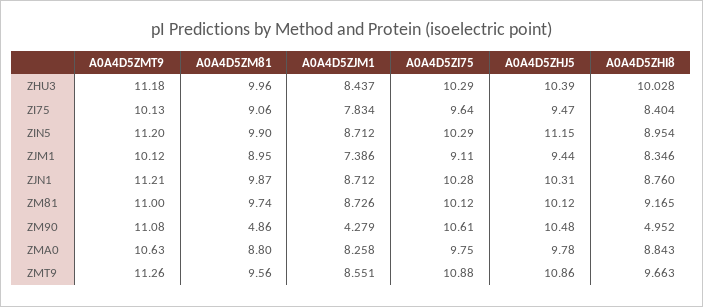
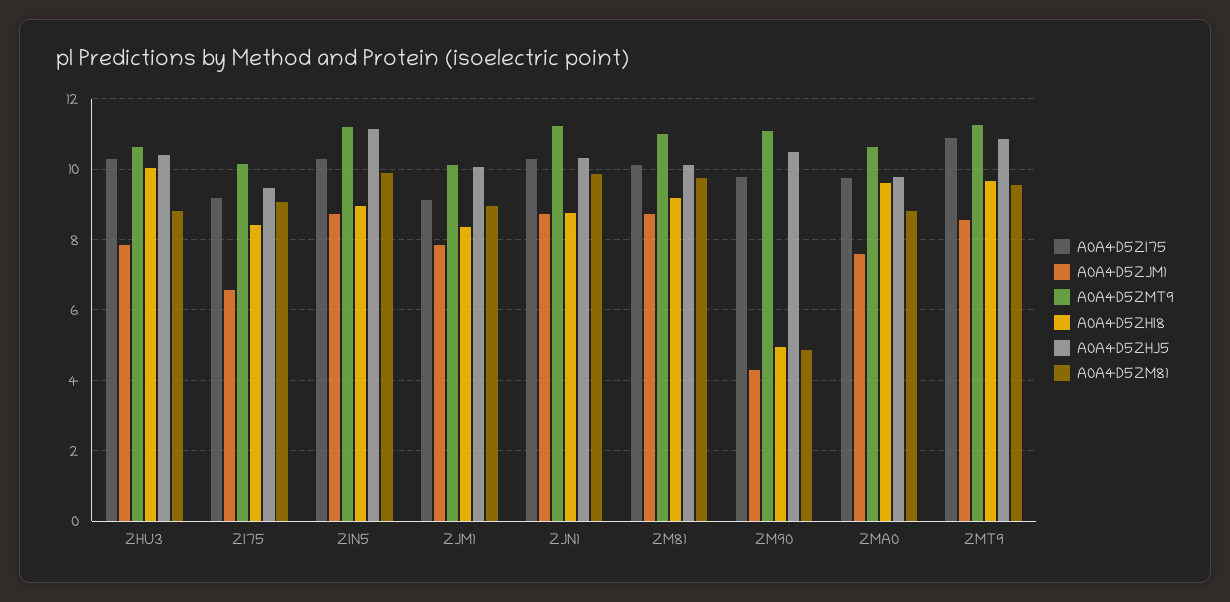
  {
    "A0A4D5ZMT9": {
-     "ZHU3": 11.18,
+     "ZHU3": 10.6,
      "ZI75": 10.13,
      "ZIN5": 11.2,
      "ZJM1": 10.12,
      "ZJN1": 11.21,
      "ZM81": 11,
      "ZM90": 11.08,
      "ZMA0": 10.63,
      "ZMT9": 11.26
    },
    "A0A4D5ZM81": {
-     "ZHU3": 9.96,
+     "ZHU3": 8.8,
      "ZI75": 9.06,
      "ZIN5": 9.9,
      "ZJM1": 8.95,
      "ZJN1": 9.87,
      "ZM81": 9.74,
      "ZM90": 4.86,
      "ZMA0": 8.8,
      "ZMT9": 9.56
    },
    "A0A4D5ZJM1": {
-     "ZHU3": 8.437,
+     "ZHU3": 7.8,
-     "ZI75": 7.834,
+     "ZI75": 6.6,
      "ZIN5": 8.712,
-     "ZJM1": 7.386,
+     "ZJM1": 7.8,
      "ZJN1": 8.712,
      "ZM81": 8.726,
      "ZM90": 4.279,
-     "ZMA0": 8.258,
+     "ZMA0": 7.6,
      "ZMT9": 8.551
    },
    "A0A4D5ZI75": {
      "ZHU3": 10.29,
-     "ZI75": 9.64,
+     "ZI75": 9.2,
      "ZIN5": 10.29,
      "ZJM1": 9.11,
      "ZJN1": 10.28,
      "ZM81": 10.12,
-     "ZM90": 10.61,
+     "ZM90": 9.8,
      "ZMA0": 9.75,
      "ZMT9": 10.88
    },
    "A0A4D5ZHJ5": {
      "ZHU3": 10.39,
      "ZI75": 9.47,
      "ZIN5": 11.15,
-     "ZJM1": 9.44,
+     "ZJM1": 10,
      "ZJN1": 10.31,
      "ZM81": 10.12,
      "ZM90": 10.48,
      "ZMA0": 9.78,
      "ZMT9": 10.86
    },
    "A0A4D5ZHI8": {
      "ZHU3": 10.028,
      "ZI75": 8.404,
      "ZIN5": 8.954,
      "ZJM1": 8.346,
      "ZJN1": 8.76,
      "ZM81": 9.165,
      "ZM90": 4.952,
-     "ZMA0": 8.843,
+     "ZMA0": 9.6,
      "ZMT9": 9.663
    }
  }

